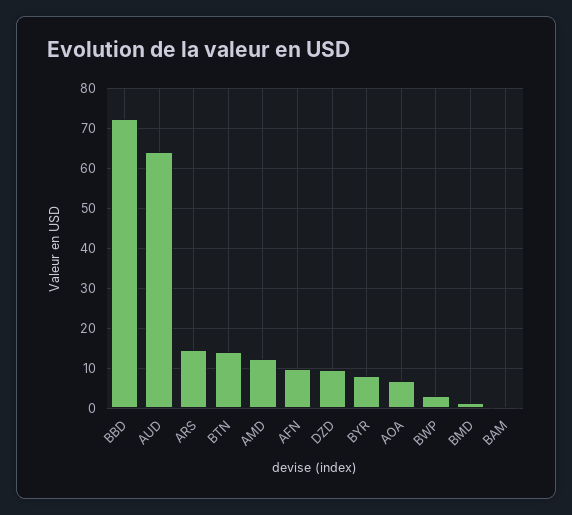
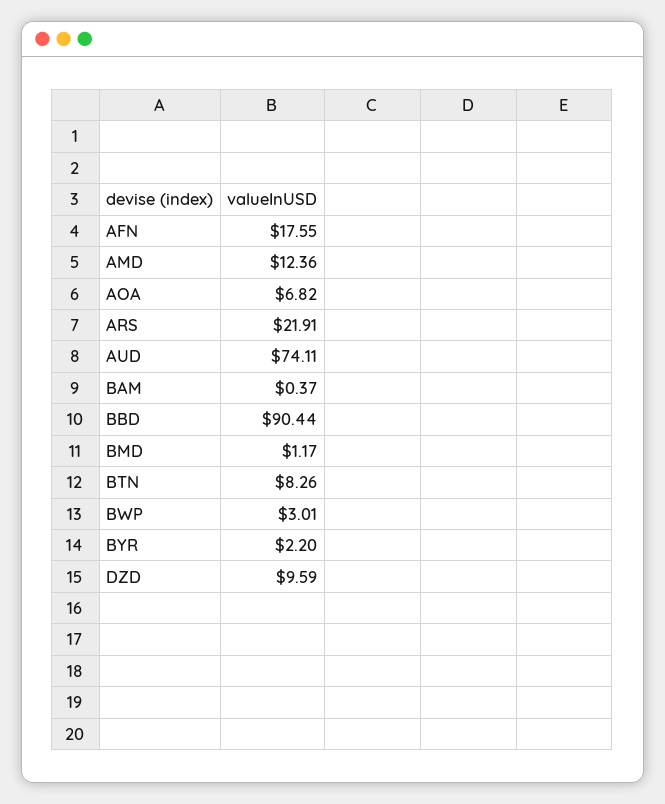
  {
-   "BBD": 72,
+   "BBD": 90.44,
-   "AUD": 64,
+   "AUD": 74.11,
-   "ARS": 14,
+   "ARS": 21.91,
-   "BTN": 14,
+   "BTN": 8.26,
    "AMD": 12.36,
-   "AFN": 10,
+   "AFN": 17.55,
    "DZD": 9.59,
-   "BYR": 8,
+   "BYR": 2.2,
    "AOA": 6.82,
    "BWP": 3.01,
    "BMD": 1.17,
    "BAM": 0.37
  }

